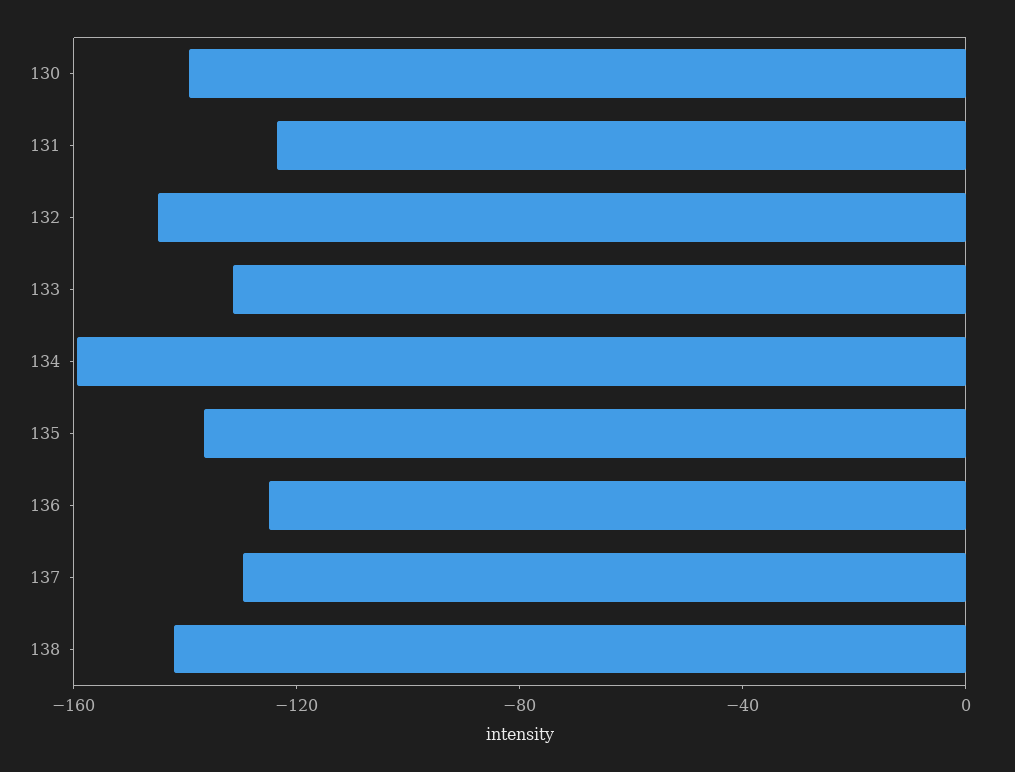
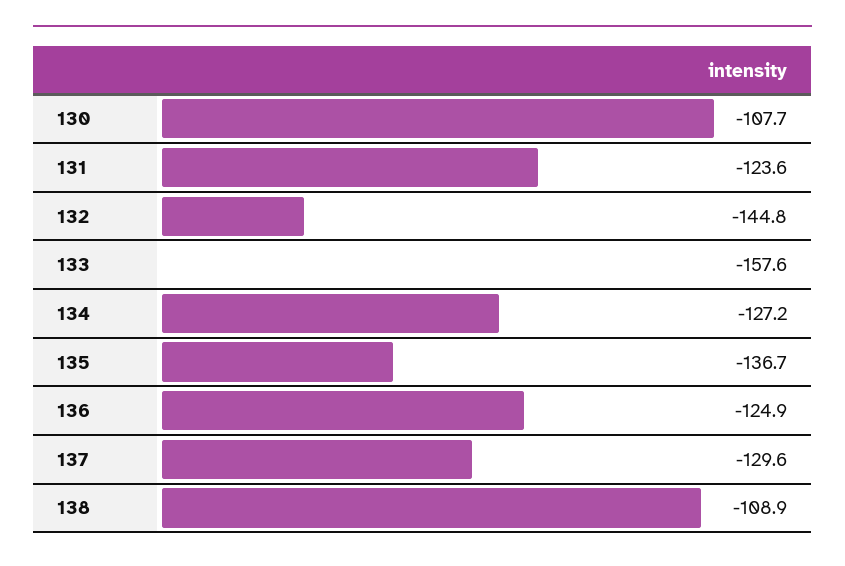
  {
-   "130": -140,
+   "130": -107.7,
    "131": -123.6,
    "132": -144.8,
-   "133": -130,
+   "133": -157.6,
-   "134": -160,
+   "134": -127.2,
    "135": -136.7,
    "136": -124.9,
    "137": -129.6,
-   "138": -140
+   "138": -108.9
  }

